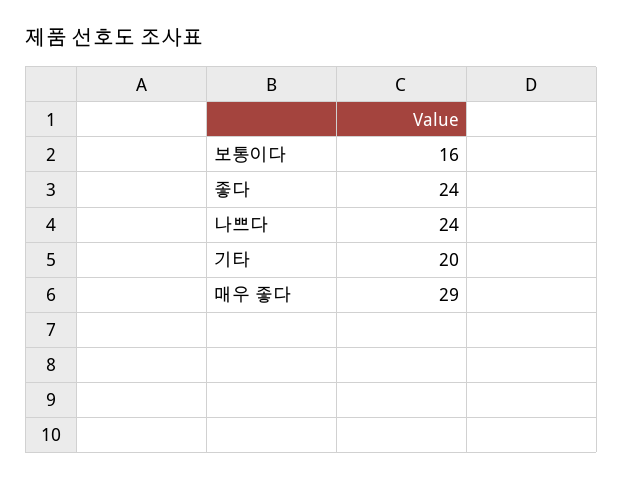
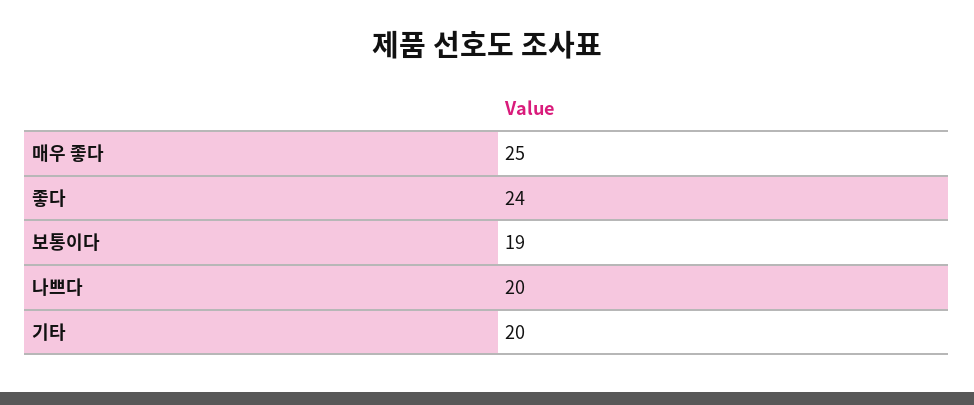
  {
-   "보통이다": 16,
+   "보통이다": 19,
    "좋다": 24,
-   "나쁘다": 24,
+   "나쁘다": 20,
    "기타": 20,
-   "매우 좋다": 29
+   "매우 좋다": 25
  }

